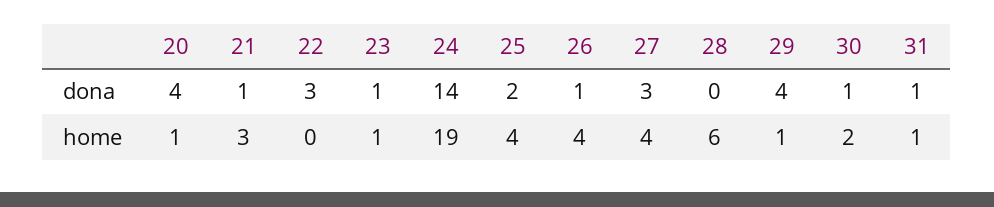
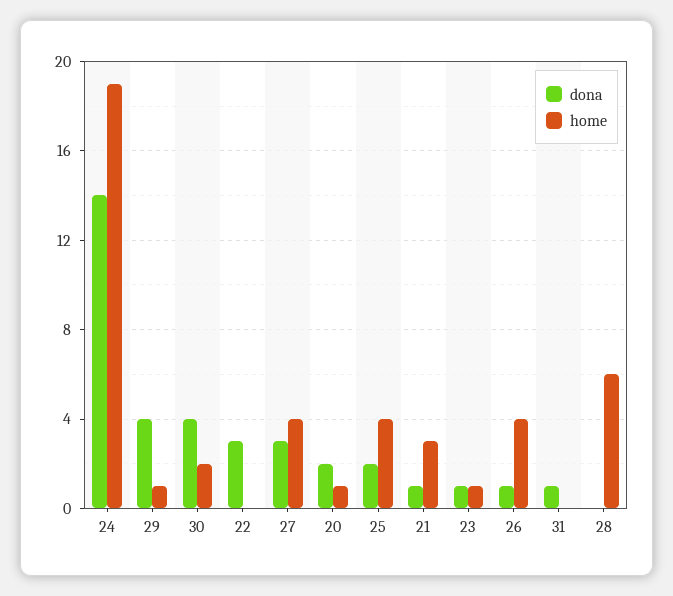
  {
    "dona": {
-     "20": 4,
+     "20": 2,
      "21": 1,
      "22": 3,
      "23": 1,
      "24": 14,
      "25": 2,
      "26": 1,
      "27": 3,
      "28": 0,
      "29": 4,
-     "30": 1,
+     "30": 4,
      "31": 1
    },
    "home": {
      "20": 1,
      "21": 3,
      "22": 0,
      "23": 1,
      "24": 19,
      "25": 4,
      "26": 4,
      "27": 4,
      "28": 6,
      "29": 1,
      "30": 2,
-     "31": 1
+     "31": 0
    }
  }

